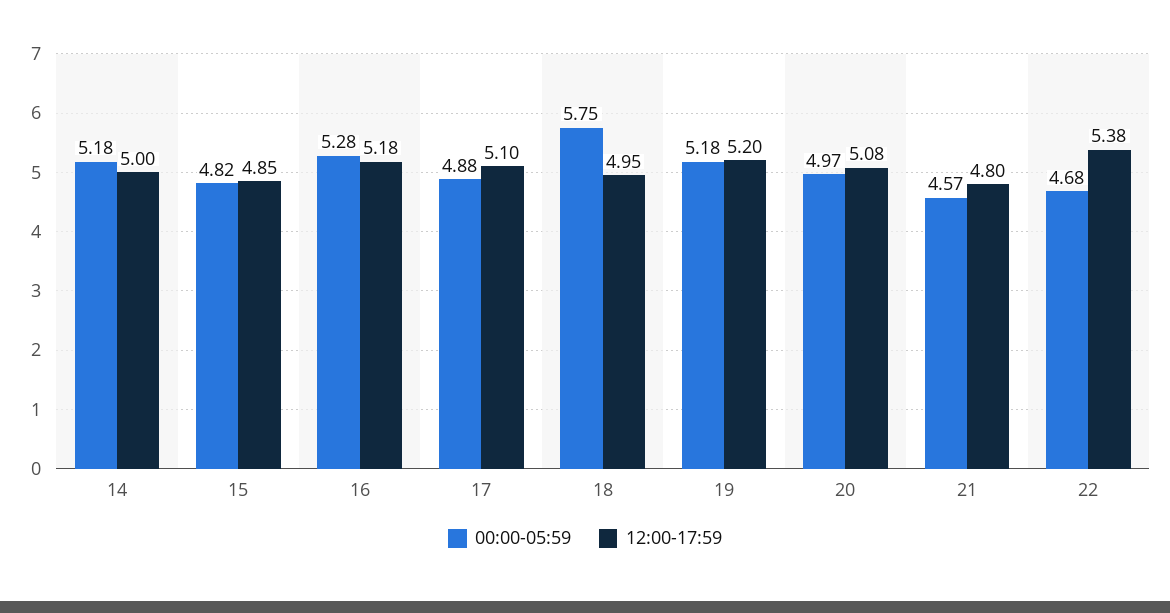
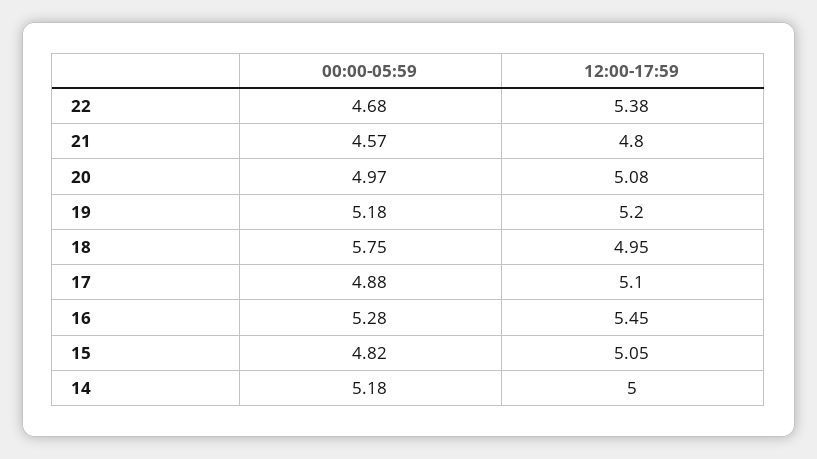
  {
    "00:00-05:59": {
      "14": 5.18,
      "15": 4.82,
      "16": 5.28,
      "17": 4.88,
      "18": 5.75,
      "19": 5.18,
      "20": 4.97,
      "21": 4.57,
      "22": 4.68
    },
    "12:00-17:59": {
      "14": 5,
-     "15": 4.85,
+     "15": 5.05,
-     "16": 5.18,
+     "16": 5.45,
      "17": 5.1,
      "18": 4.95,
      "19": 5.2,
      "20": 5.08,
      "21": 4.8,
      "22": 5.38
    }
  }

